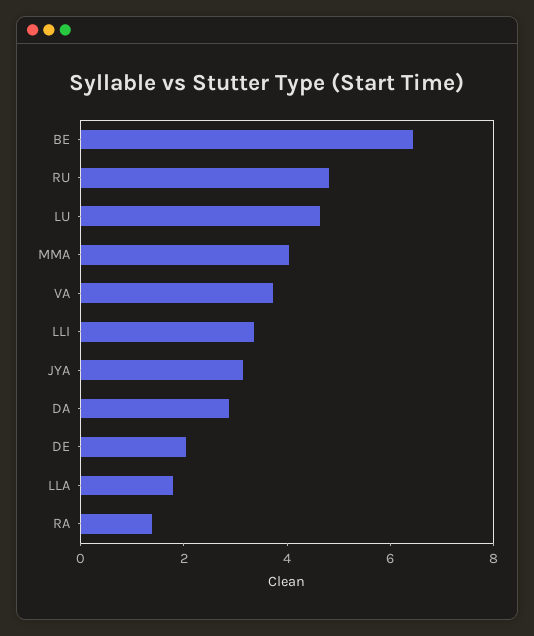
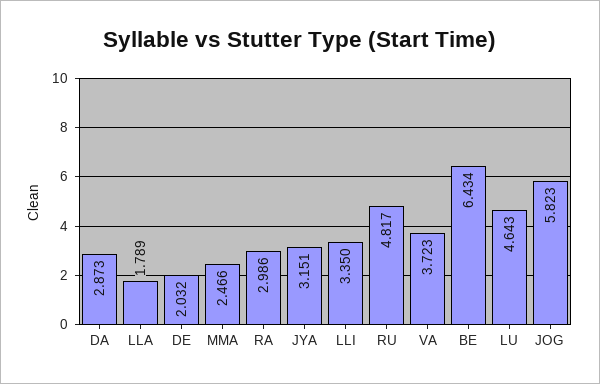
  {
    "BE": 6.434,
    "RU": 4.817,
    "LU": 4.643,
-   "MMA": 4,
+   "MMA": 2.466,
    "VA": 3.723,
    "LLI": 3.35,
    "JYA": 3.151,
    "DA": 2.873,
    "DE": 2.032,
    "LLA": 1.789,
-   "RA": 1.5
+   "RA": 2.986,
+   "JOG": 5.823
  }

